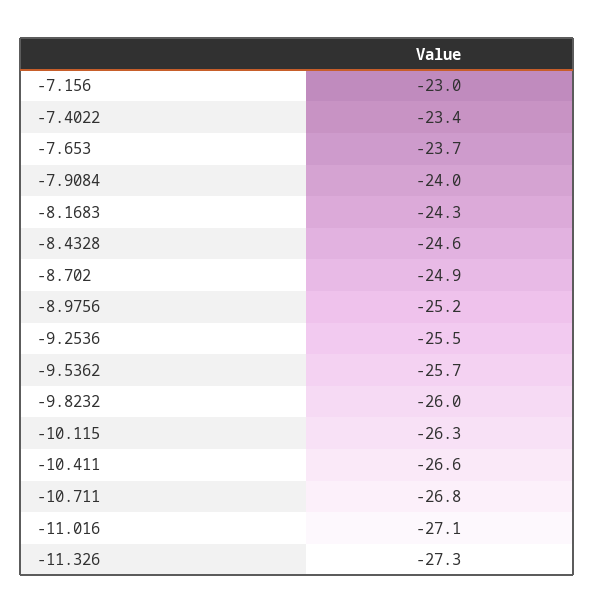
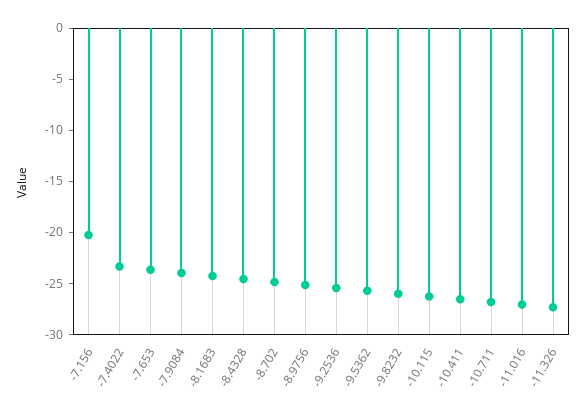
  {
-   "-7.156": -23,
+   "-7.156": -20,
    "-7.4022": -23.4,
    "-7.653": -23.7,
    "-7.9084": -24,
    "-8.1683": -24.3,
    "-8.4328": -24.6,
    "-8.702": -24.9,
    "-8.9756": -25.2,
    "-9.2536": -25.5,
    "-9.5362": -25.7,
    "-9.8232": -26,
    "-10.115": -26.3,
    "-10.411": -26.6,
    "-10.711": -26.8,
    "-11.016": -27.1,
    "-11.326": -27.3
  }

